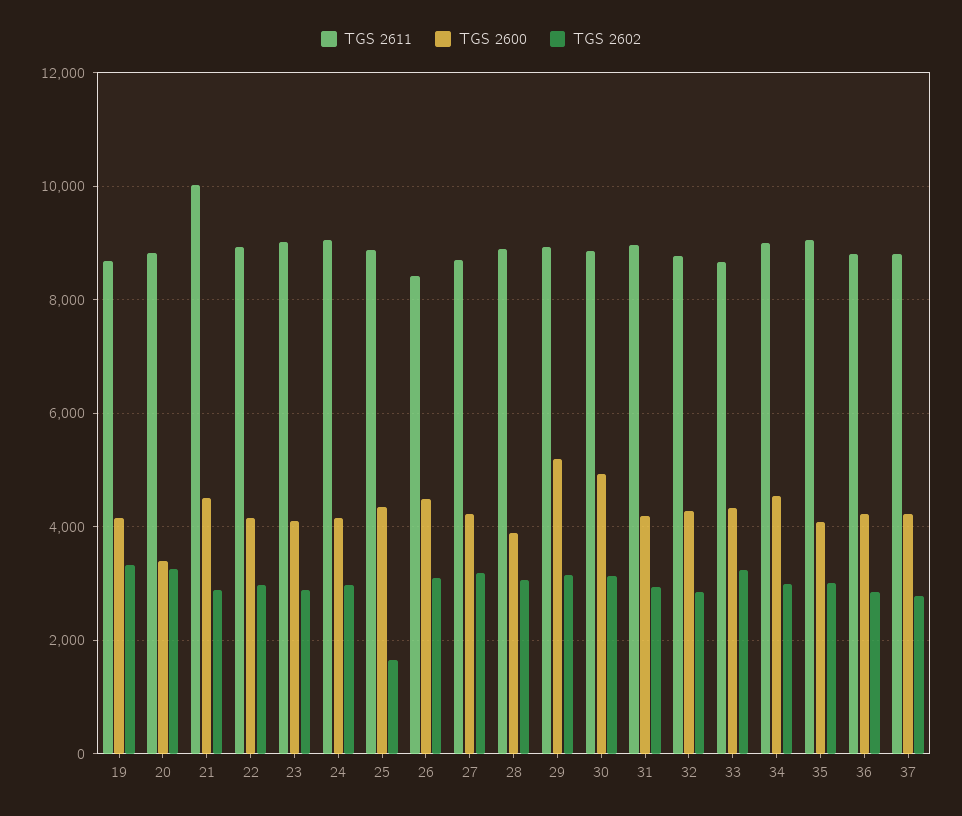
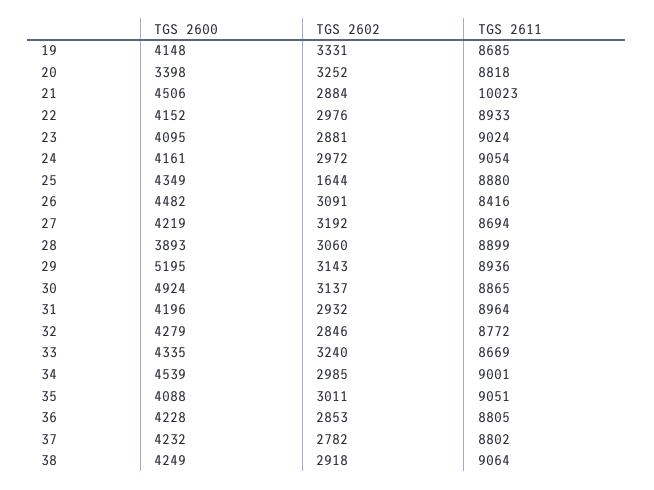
  {
    "TGS 2611": {
      "19": 8685,
      "20": 8818,
      "21": 10023,
      "22": 8933,
      "23": 9024,
      "24": 9054,
      "25": 8880,
      "26": 8416,
      "27": 8694,
      "28": 8899,
      "29": 8936,
      "30": 8865,
      "31": 8964,
      "32": 8772,
      "33": 8669,
      "34": 9001,
      "35": 9051,
      "36": 8805,
-     "37": 8802
+     "37": 8802,
+     "38": 9064
    },
    "TGS 2600": {
      "19": 4148,
      "20": 3398,
      "21": 4506,
      "22": 4152,
      "23": 4095,
      "24": 4161,
      "25": 4349,
      "26": 4482,
      "27": 4219,
      "28": 3893,
      "29": 5195,
      "30": 4924,
      "31": 4196,
      "32": 4279,
      "33": 4335,
      "34": 4539,
      "35": 4088,
      "36": 4228,
-     "37": 4232
+     "37": 4232,
+     "38": 4249
    },
    "TGS 2602": {
      "19": 3331,
      "20": 3252,
      "21": 2884,
      "22": 2976,
      "23": 2881,
      "24": 2972,
      "25": 1644,
      "26": 3091,
      "27": 3192,
      "28": 3060,
      "29": 3143,
      "30": 3137,
      "31": 2932,
      "32": 2846,
      "33": 3240,
      "34": 2985,
      "35": 3011,
      "36": 2853,
-     "37": 2782
+     "37": 2782,
+     "38": 2918
    }
  }

